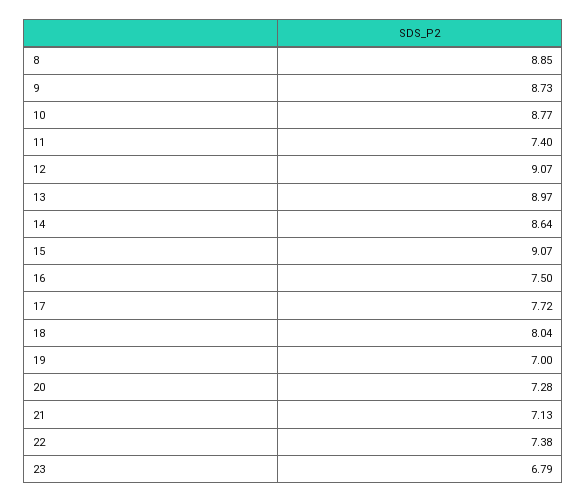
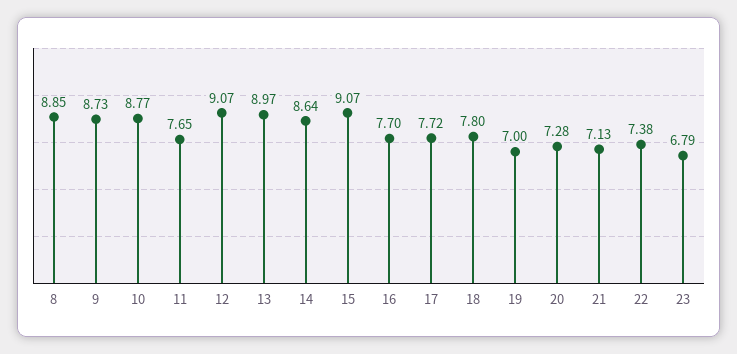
  {
    "8": 8.85,
    "9": 8.73,
    "10": 8.77,
-   "11": 7.4,
+   "11": 7.65,
    "12": 9.07,
    "13": 8.97,
    "14": 8.64,
    "15": 9.07,
-   "16": 7.5,
+   "16": 7.7,
    "17": 7.72,
-   "18": 8.04,
+   "18": 7.8,
    "19": 7,
    "20": 7.28,
    "21": 7.13,
    "22": 7.38,
    "23": 6.79
  }

